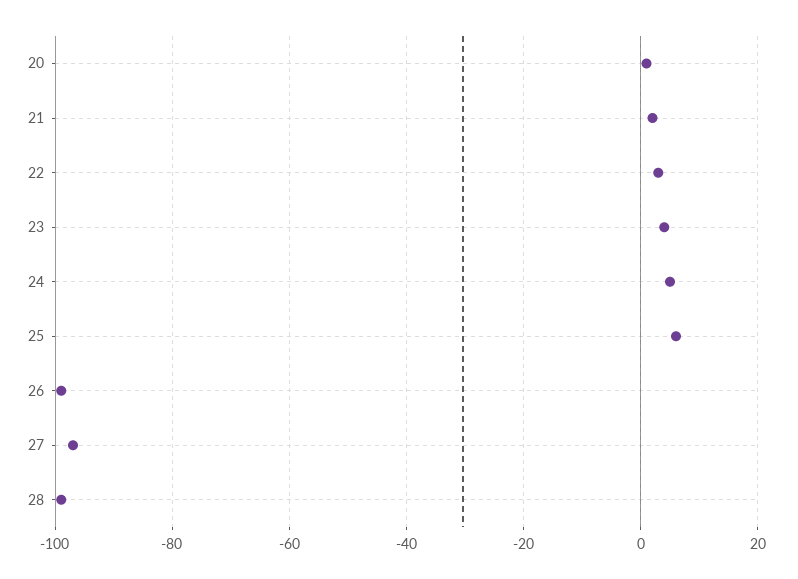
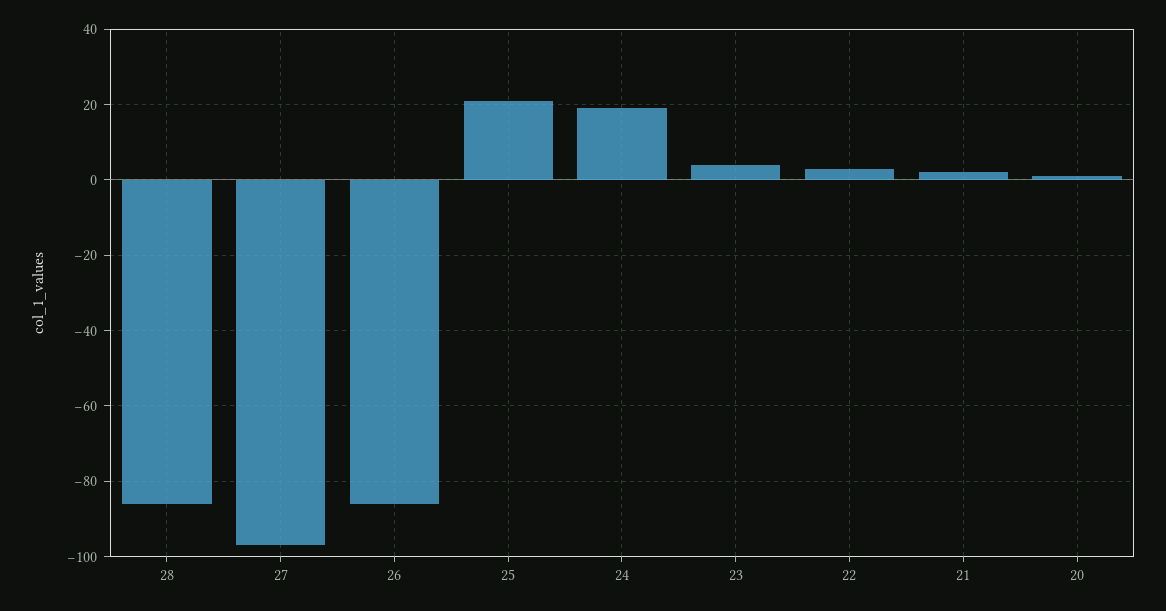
  {
    "20": 0,
    "21": 0,
    "22": 5,
    "23": 5,
-   "24": 5,
+   "24": 20,
-   "25": 5,
+   "25": 20,
-   "26": -100,
+   "26": -85,
    "27": -95,
-   "28": -100
+   "28": -85
  }

